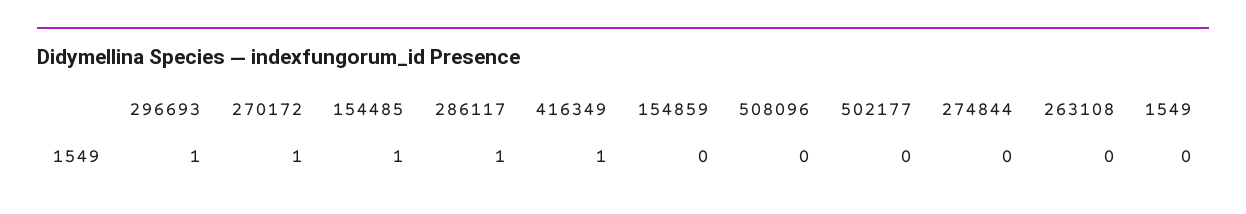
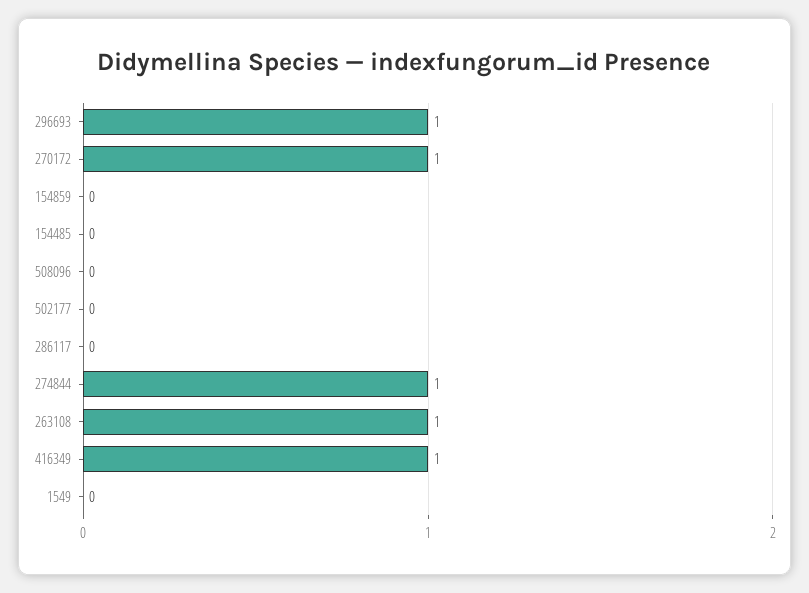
  {
    "296693": 1,
    "270172": 1,
-   "154485": 1,
+   "154485": 0,
-   "286117": 1,
+   "286117": 0,
    "416349": 1,
    "154859": 0,
    "508096": 0,
    "502177": 0,
-   "274844": 0,
+   "274844": 1,
-   "263108": 0,
+   "263108": 1,
    "1549": 0
  }

